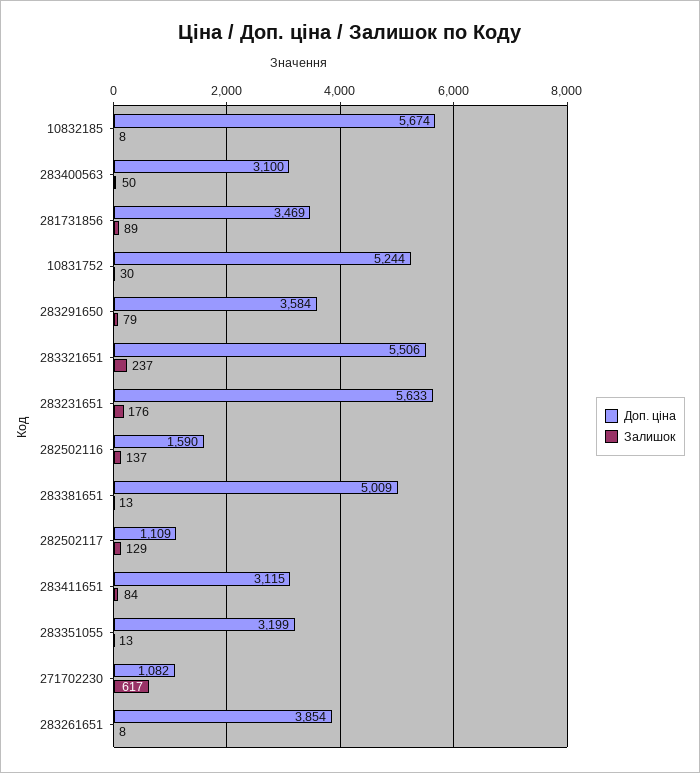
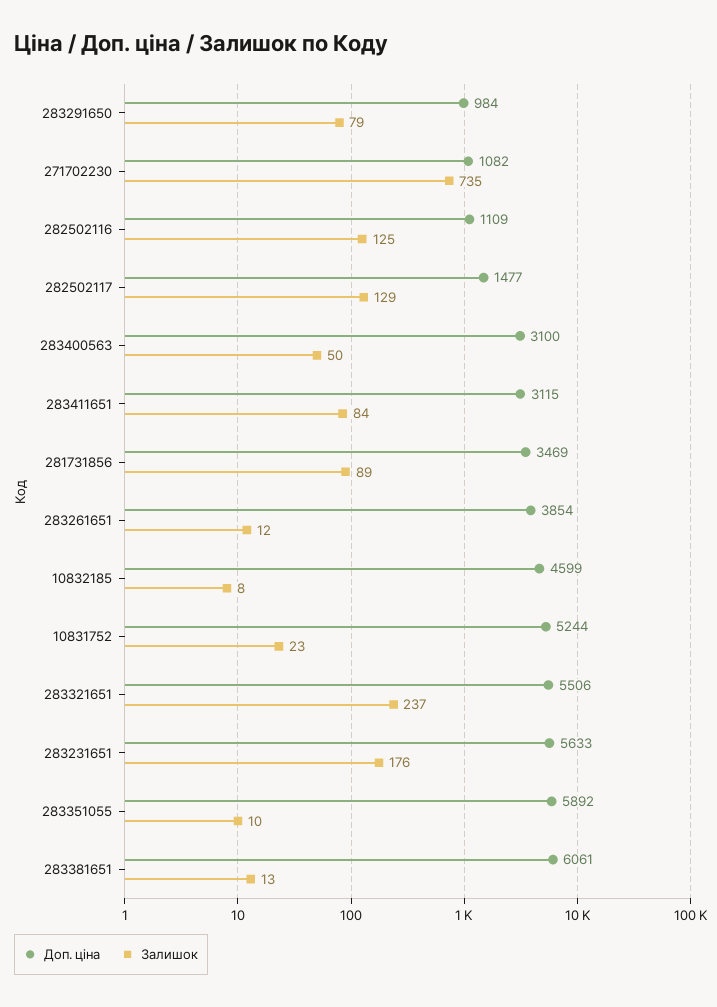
  {
    "Доп. ціна": {
-     "10832185": 5674,
+     "10832185": 4599,
      "283400563": 3100,
      "281731856": 3469,
      "10831752": 5244,
-     "283291650": 3584,
+     "283291650": 984,
      "283321651": 5506,
      "283231651": 5633,
-     "282502116": 1590,
+     "282502116": 1109,
-     "283381651": 5009,
+     "283381651": 6061,
-     "282502117": 1109,
+     "282502117": 1477,
      "283411651": 3115,
-     "283351055": 3199,
+     "283351055": 5892,
      "271702230": 1082,
      "283261651": 3854
    },
    "Залишок": {
      "10832185": 8,
      "283400563": 50,
      "281731856": 89,
-     "10831752": 30,
+     "10831752": 23,
      "283291650": 79,
      "283321651": 237,
      "283231651": 176,
-     "282502116": 137,
+     "282502116": 125,
      "283381651": 13,
      "282502117": 129,
      "283411651": 84,
-     "283351055": 13,
+     "283351055": 10,
-     "271702230": 617,
+     "271702230": 735,
-     "283261651": 8
+     "283261651": 12
    }
  }

